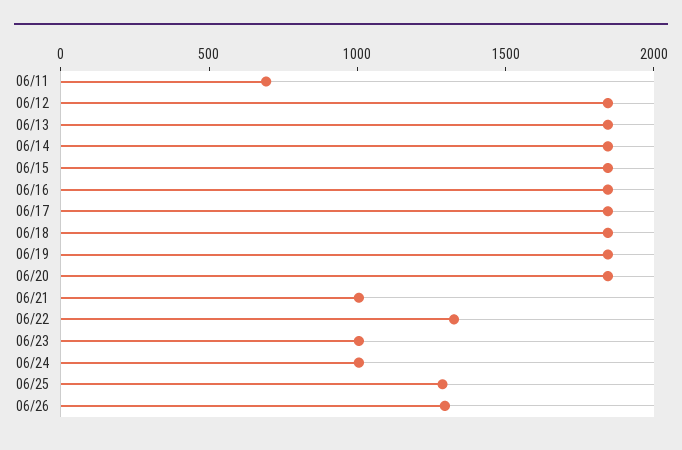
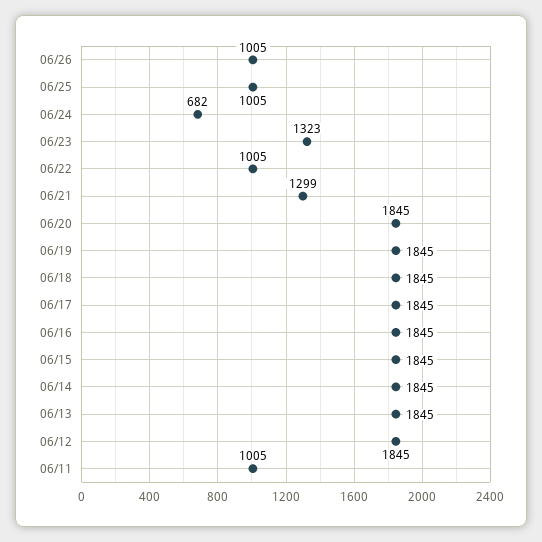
  {
-   "06/11": 700,
+   "06/11": 1005,
    "06/12": 1845,
    "06/13": 1845,
    "06/14": 1845,
    "06/15": 1845,
    "06/16": 1845,
    "06/17": 1845,
    "06/18": 1845,
    "06/19": 1845,
    "06/20": 1845,
-   "06/21": 1000,
+   "06/21": 1299,
-   "06/22": 1300,
+   "06/22": 1005,
-   "06/23": 1000,
+   "06/23": 1323,
-   "06/24": 1000,
+   "06/24": 682,
-   "06/25": 1300,
+   "06/25": 1005,
-   "06/26": 1300
+   "06/26": 1005
  }

